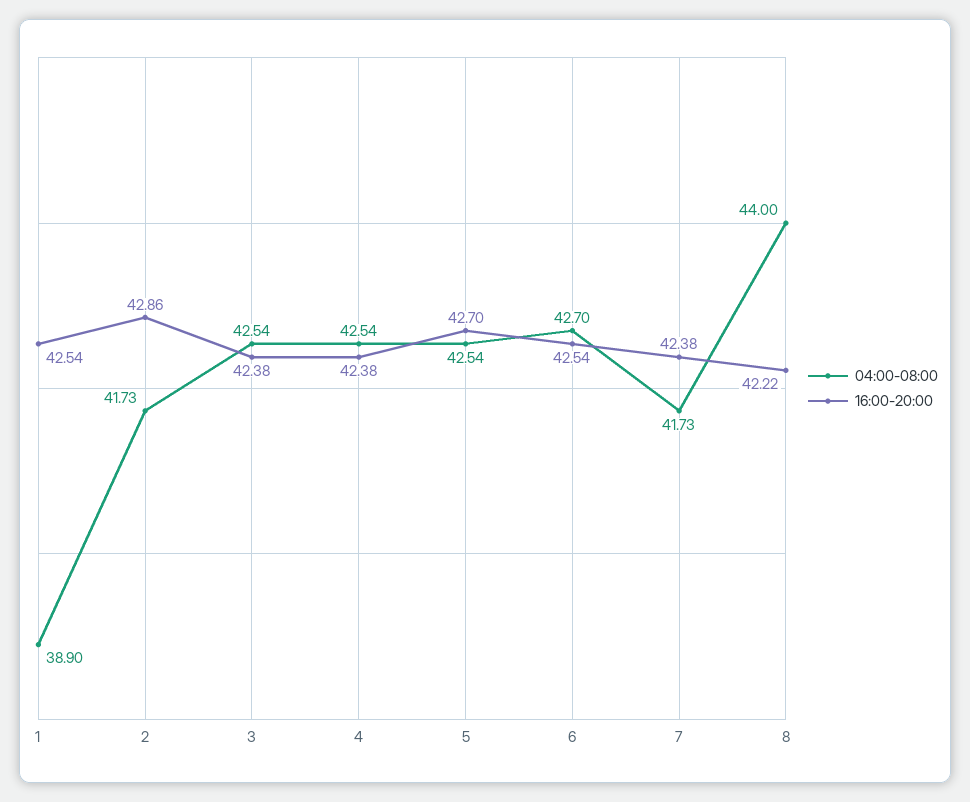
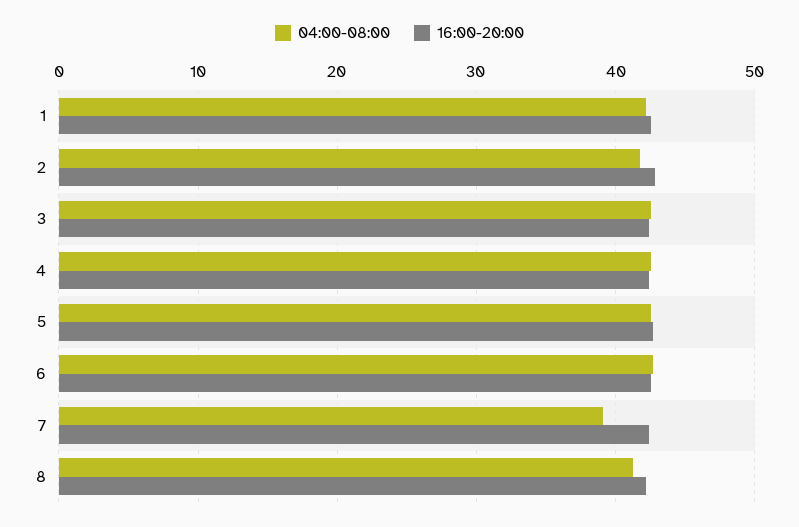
  {
    "04:00-08:00": {
-     "1": 38.9,
+     "1": 42,
      "2": 41.73,
      "3": 42.54,
      "4": 42.54,
      "5": 42.54,
      "6": 42.7,
-     "7": 41.73,
+     "7": 39,
-     "8": 44
+     "8": 41
    },
    "16:00-20:00": {
      "1": 42.54,
      "2": 42.86,
      "3": 42.38,
      "4": 42.38,
      "5": 42.7,
      "6": 42.54,
      "7": 42.38,
      "8": 42.22
    }
  }

